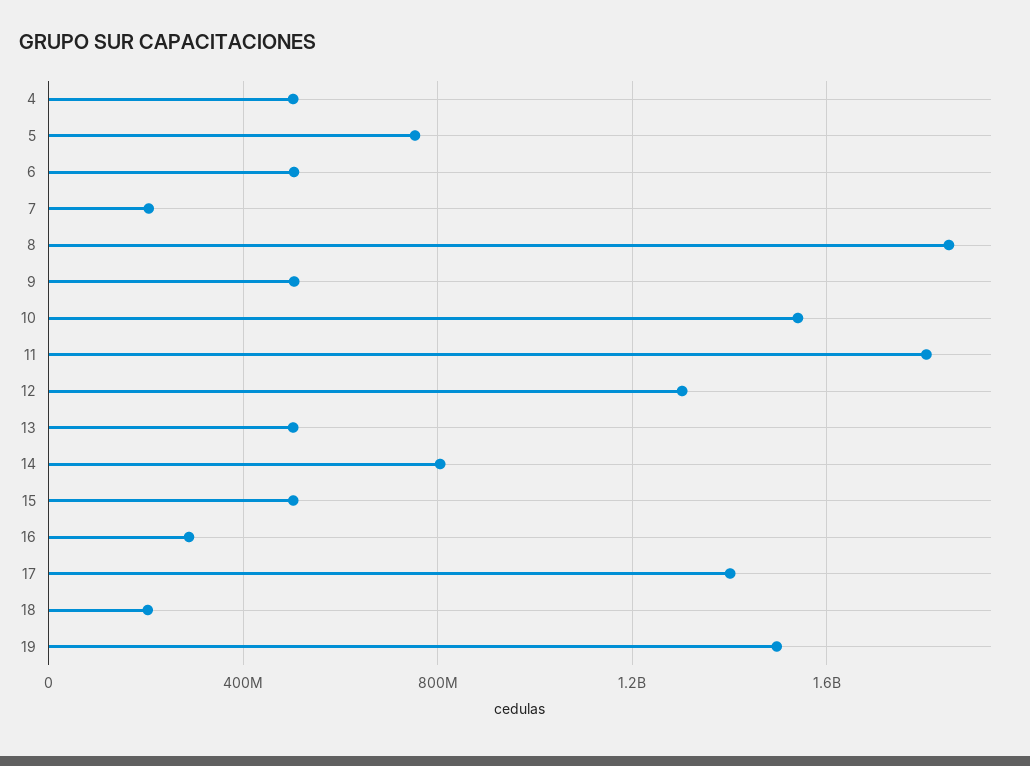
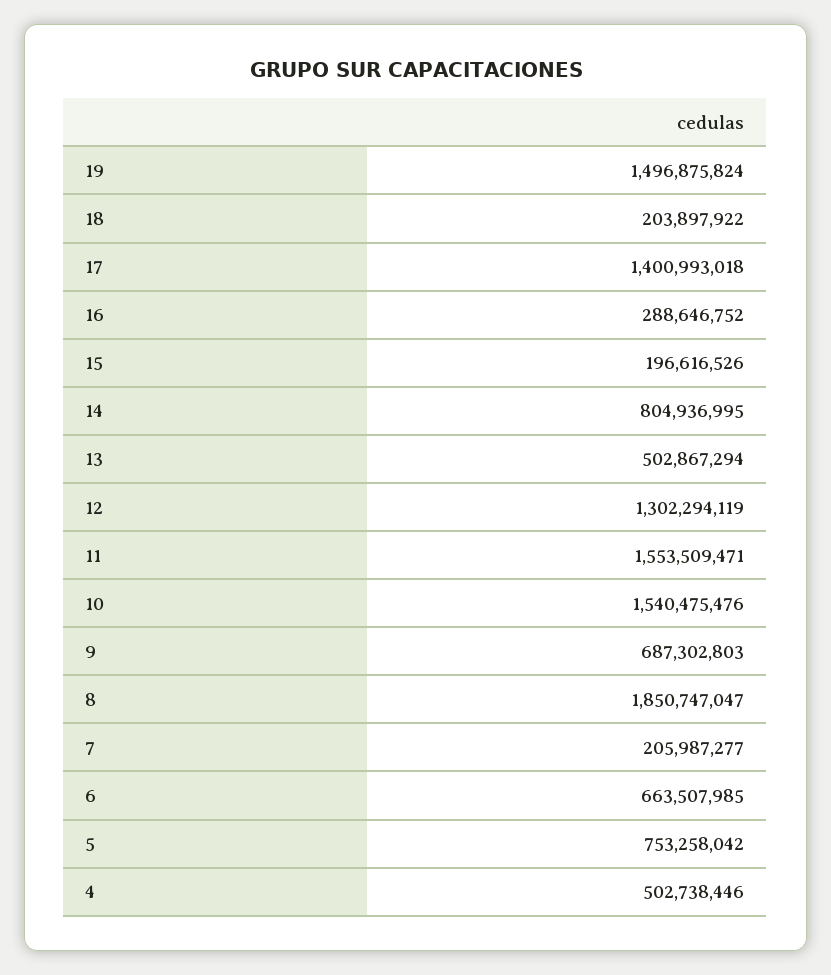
  {
    "4": 502738446,
    "5": 753258042,
-   "6": 500000000,
+   "6": 663507985,
    "7": 205987277,
    "8": 1850747047,
-   "9": 500000000,
+   "9": 687302803,
    "10": 1540475476,
-   "11": 1800000000,
+   "11": 1553509471,
    "12": 1302294119,
    "13": 502867294,
    "14": 804936995,
-   "15": 500000000,
+   "15": 196616526,
    "16": 288646752,
    "17": 1400993018,
    "18": 203897922,
    "19": 1496875824
  }

